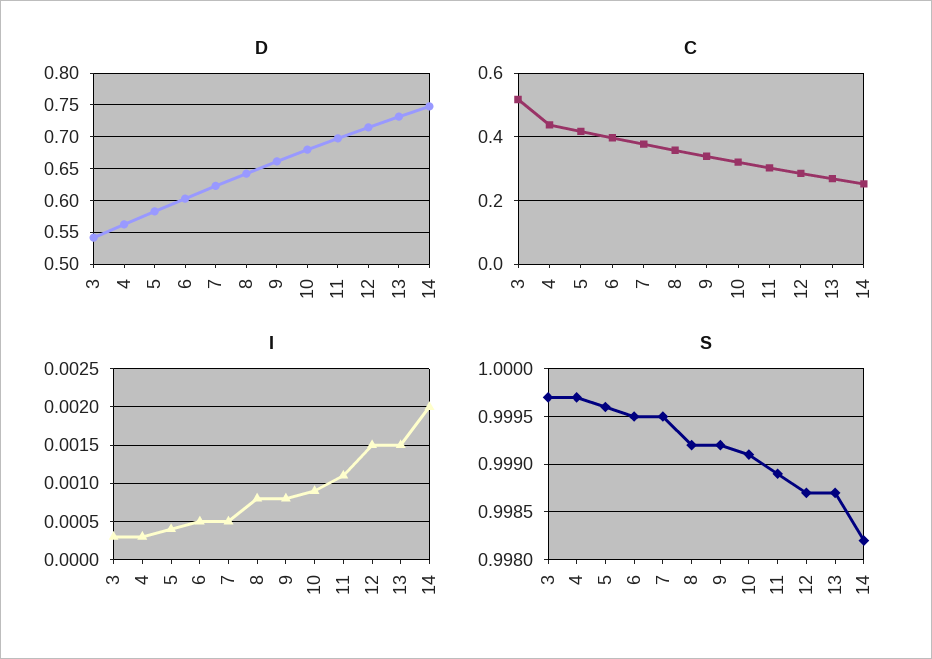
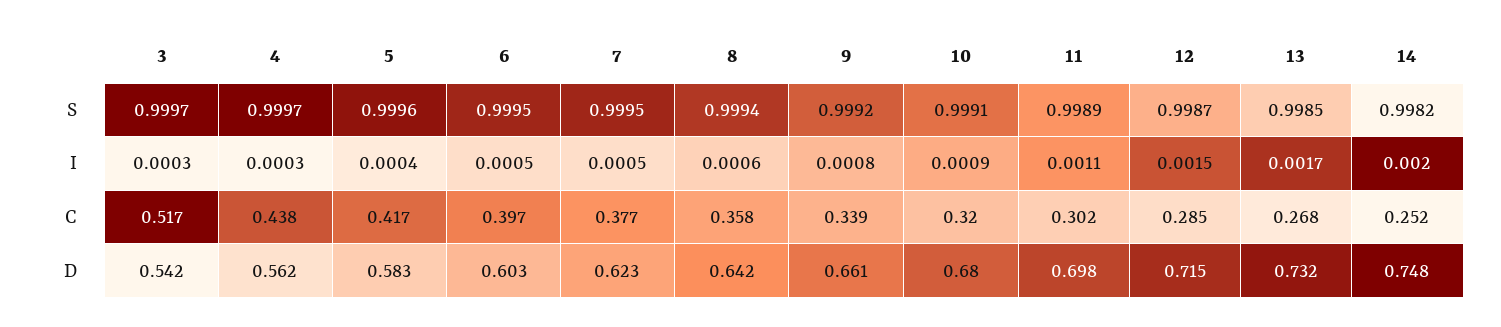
  {
    "D": {
      "3": 0.542,
      "4": 0.562,
      "5": 0.583,
      "6": 0.603,
      "7": 0.623,
      "8": 0.642,
      "9": 0.661,
      "10": 0.68,
      "11": 0.698,
      "12": 0.715,
      "13": 0.732,
      "14": 0.748
    },
    "C": {
      "3": 0.517,
      "4": 0.438,
      "5": 0.417,
      "6": 0.397,
      "7": 0.377,
      "8": 0.358,
      "9": 0.339,
      "10": 0.32,
      "11": 0.302,
      "12": 0.285,
      "13": 0.268,
      "14": 0.252
    },
    "I": {
      "3": 0.0003,
      "4": 0.0003,
      "5": 0.0004,
      "6": 0.0005,
      "7": 0.0005,
-     "8": 0.0008,
+     "8": 0.0006,
      "9": 0.0008,
      "10": 0.0009,
      "11": 0.0011,
      "12": 0.0015,
-     "13": 0.0015,
+     "13": 0.0017,
      "14": 0.002
    },
    "S": {
      "3": 0.9997,
      "4": 0.9997,
      "5": 0.9996,
      "6": 0.9995,
      "7": 0.9995,
-     "8": 0.9992,
+     "8": 0.9994,
      "9": 0.9992,
      "10": 0.9991,
      "11": 0.9989,
      "12": 0.9987,
-     "13": 0.9987,
+     "13": 0.9985,
      "14": 0.9982
    }
  }

